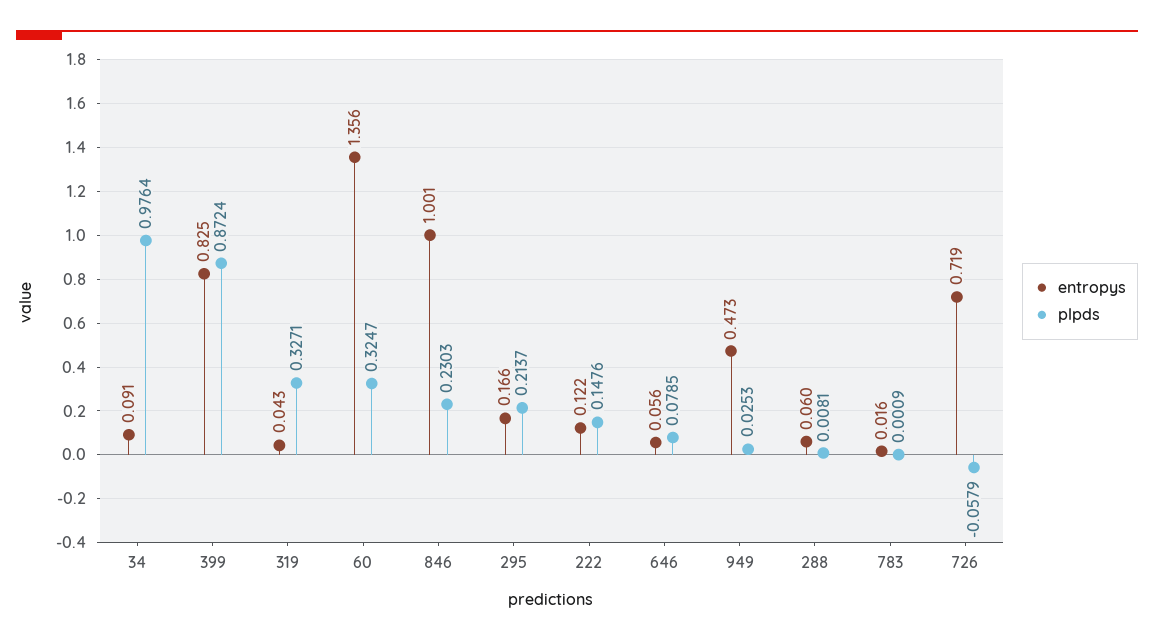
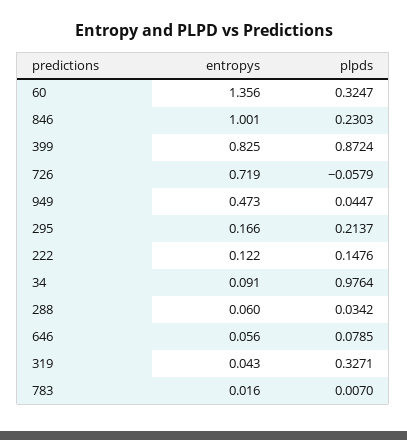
  {
    "entropys": {
      "34": 0.091,
      "399": 0.825,
      "319": 0.043,
      "60": 1.356,
      "846": 1.001,
      "295": 0.166,
      "222": 0.122,
      "646": 0.056,
      "949": 0.473,
      "288": 0.06,
      "783": 0.016,
      "726": 0.719
    },
    "plpds": {
      "34": 0.9764,
      "399": 0.8724,
      "319": 0.3271,
      "60": 0.3247,
      "846": 0.2303,
      "295": 0.2137,
      "222": 0.1476,
      "646": 0.0785,
-     "949": 0.0253,
+     "949": 0.0447,
-     "288": 0.0081,
+     "288": 0.0342,
-     "783": 0.0009,
+     "783": 0.007,
      "726": -0.0579
    }
  }

